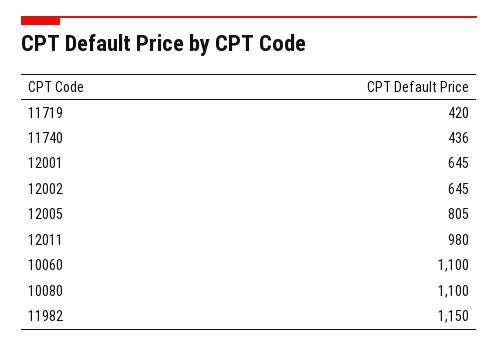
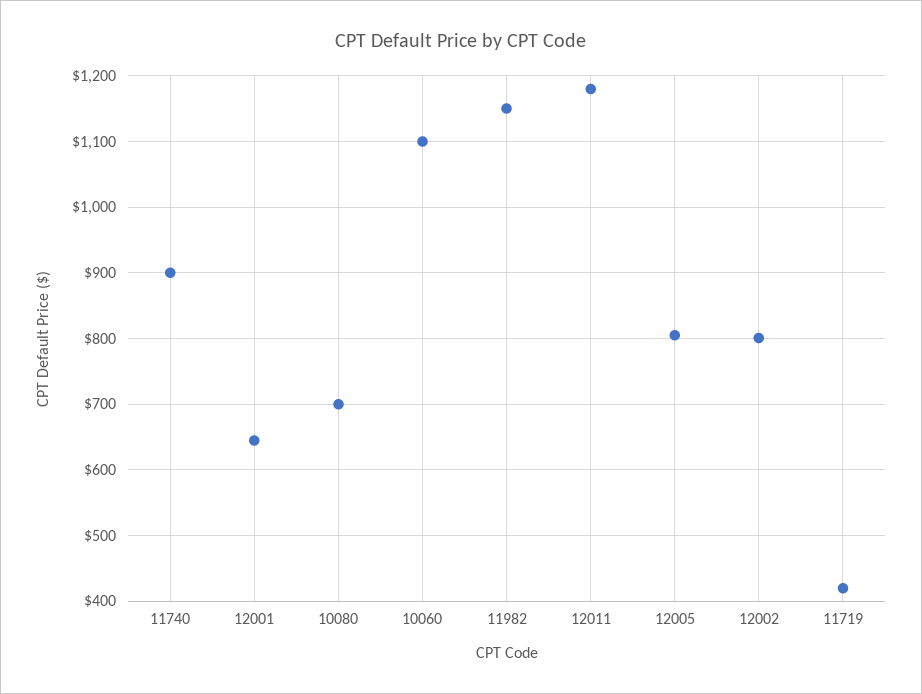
  {
    "11719": 420,
-   "11740": 436,
+   "11740": 900,
    "12001": 645,
-   "12002": 645,
+   "12002": 800,
    "12005": 805,
-   "12011": 980,
+   "12011": 1180,
    "10060": 1100,
-   "10080": 1100,
+   "10080": 700,
    "11982": 1150
  }

